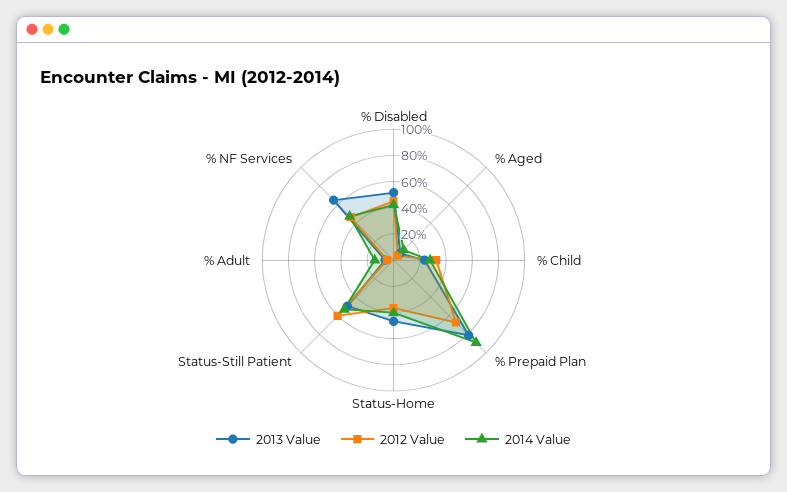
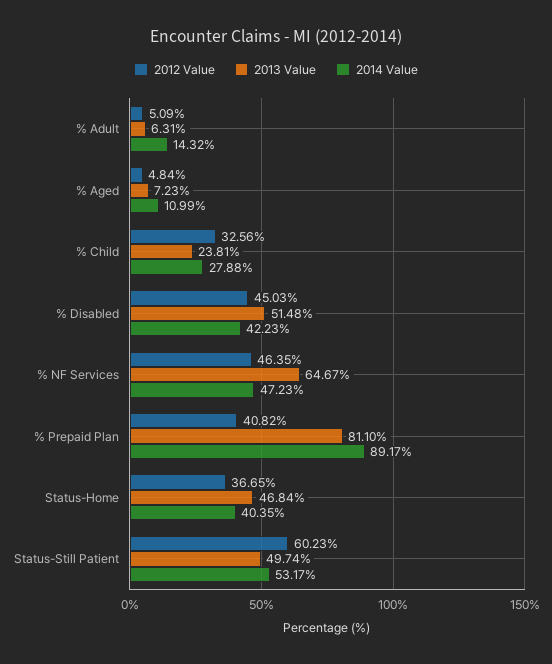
  {
    "2013 Value": {
      "% Disabled": 51.48,
      "% Aged": 7.23,
      "% Child": 23.81,
      "% Prepaid Plan": 81.1,
      "Status-Home": 46.84,
      "Status-Still Patient": 49.74,
      "% Adult": 6.31,
      "% NF Services": 64.67
    },
    "2012 Value": {
      "% Disabled": 45.03,
      "% Aged": 4.84,
      "% Child": 32.56,
-     "% Prepaid Plan": 70,
+     "% Prepaid Plan": 40.82,
      "Status-Home": 36.65,
      "Status-Still Patient": 60.23,
      "% Adult": 5.09,
      "% NF Services": 46.35
    },
    "2014 Value": {
      "% Disabled": 42.23,
      "% Aged": 10.99,
      "% Child": 27.88,
      "% Prepaid Plan": 89.17,
      "Status-Home": 40.35,
      "Status-Still Patient": 53.17,
      "% Adult": 14.32,
      "% NF Services": 47.23
    }
  }

